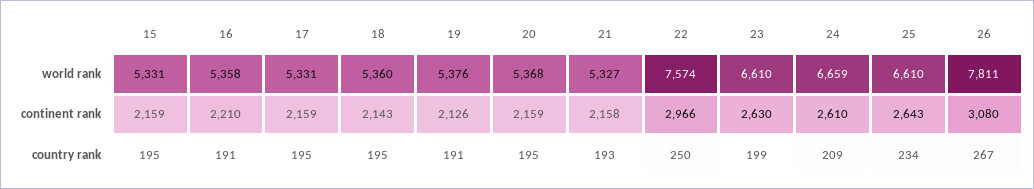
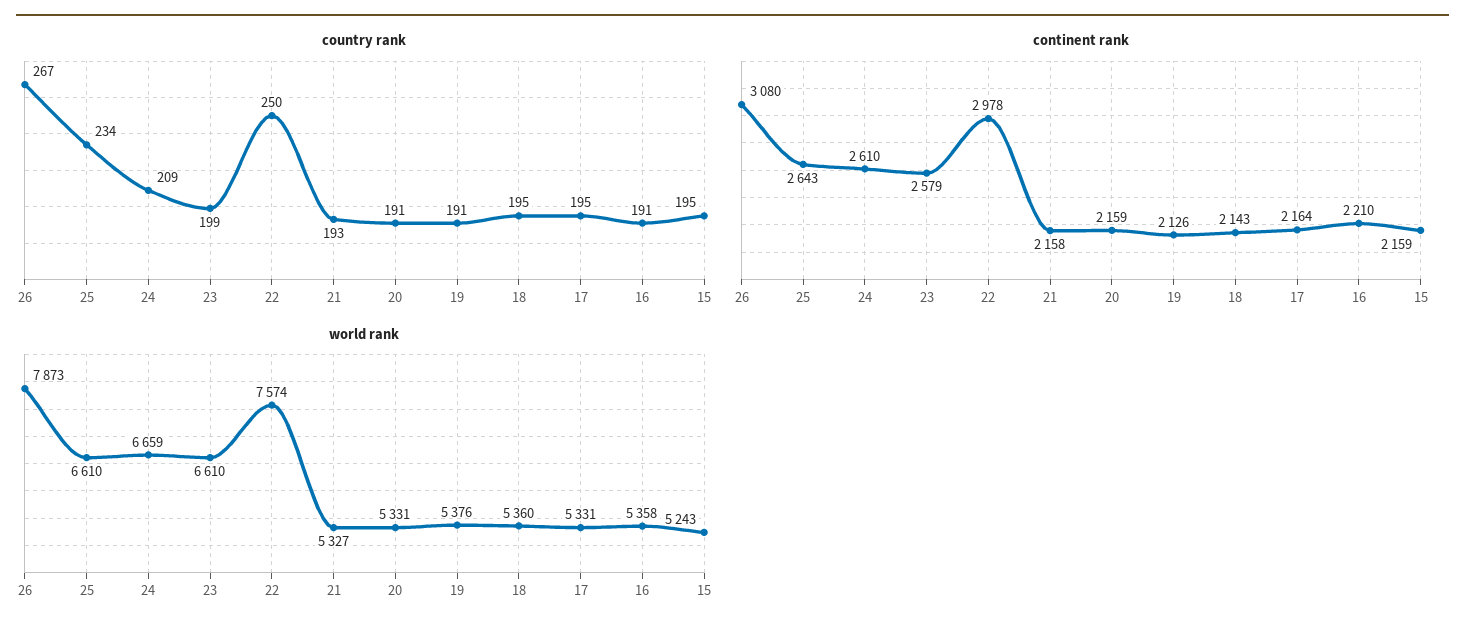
  {
    "world rank": {
-     "15": 5331,
+     "15": 5243,
      "16": 5358,
      "17": 5331,
      "18": 5360,
      "19": 5376,
-     "20": 5368,
+     "20": 5331,
      "21": 5327,
      "22": 7574,
      "23": 6610,
      "24": 6659,
      "25": 6610,
-     "26": 7811
+     "26": 7873
    },
    "continent rank": {
      "15": 2159,
      "16": 2210,
-     "17": 2159,
+     "17": 2164,
      "18": 2143,
      "19": 2126,
      "20": 2159,
      "21": 2158,
-     "22": 2966,
+     "22": 2978,
-     "23": 2630,
+     "23": 2579,
      "24": 2610,
      "25": 2643,
      "26": 3080
    },
    "country rank": {
      "15": 195,
      "16": 191,
      "17": 195,
      "18": 195,
      "19": 191,
-     "20": 195,
+     "20": 191,
      "21": 193,
      "22": 250,
      "23": 199,
      "24": 209,
      "25": 234,
      "26": 267
    }
  }

